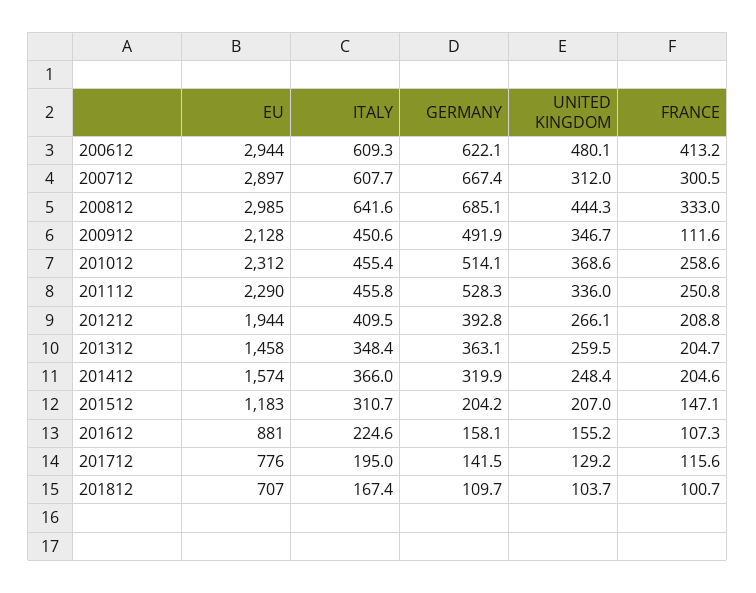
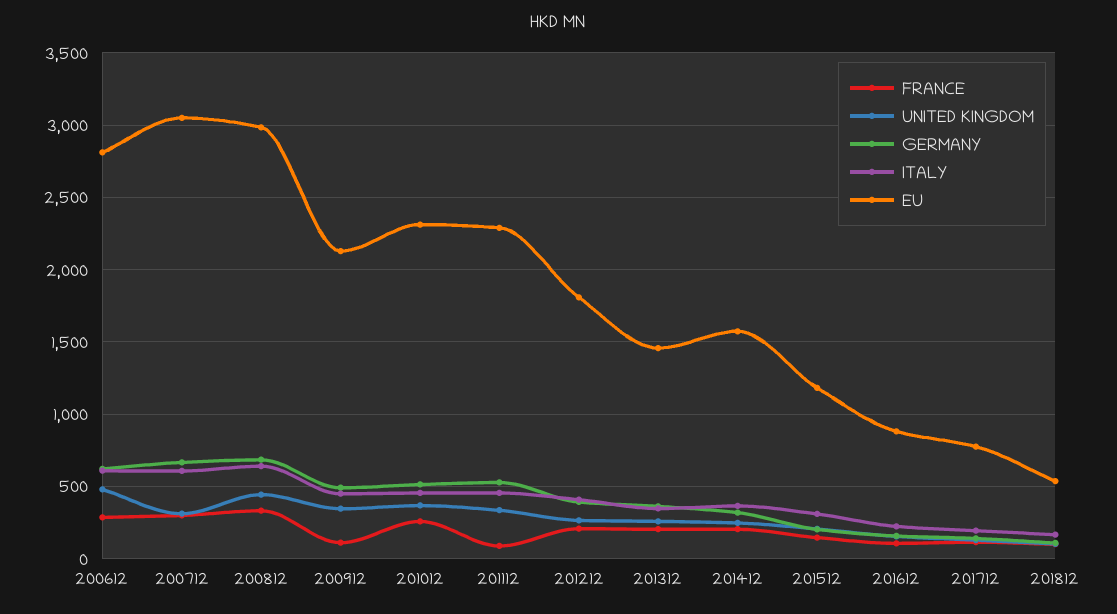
  {
    "EU": {
-     "200612": 2944,
+     "200612": 2800,
-     "200712": 2897,
+     "200712": 3050,
      "200812": 2985,
      "200912": 2128,
      "201012": 2312,
      "201112": 2290,
-     "201212": 1944,
+     "201212": 1800,
      "201312": 1458,
      "201412": 1574,
      "201512": 1183,
      "201612": 881,
      "201712": 776,
-     "201812": 707
+     "201812": 550
    },
    "ITALY": {
      "200612": 609.3,
      "200712": 607.7,
      "200812": 641.6,
      "200912": 450.6,
      "201012": 455.4,
      "201112": 455.8,
      "201212": 409.5,
      "201312": 348.4,
      "201412": 366,
      "201512": 310.7,
      "201612": 224.6,
      "201712": 195,
      "201812": 167.4
    },
    "GERMANY": {
      "200612": 622.1,
      "200712": 667.4,
      "200812": 685.1,
      "200912": 491.9,
      "201012": 514.1,
      "201112": 528.3,
      "201212": 392.8,
      "201312": 363.1,
      "201412": 319.9,
      "201512": 204.2,
      "201612": 158.1,
      "201712": 141.5,
      "201812": 109.7
    },
    "UNITED KINGDOM": {
      "200612": 480.1,
      "200712": 312,
      "200812": 444.3,
      "200912": 346.7,
      "201012": 368.6,
      "201112": 336,
      "201212": 266.1,
      "201312": 259.5,
      "201412": 248.4,
      "201512": 207,
      "201612": 155.2,
      "201712": 129.2,
      "201812": 103.7
    },
    "FRANCE": {
-     "200612": 413.2,
+     "200612": 300,
      "200712": 300.5,
      "200812": 333,
      "200912": 111.6,
      "201012": 258.6,
-     "201112": 250.8,
+     "201112": 100,
      "201212": 208.8,
      "201312": 204.7,
      "201412": 204.6,
      "201512": 147.1,
      "201612": 107.3,
      "201712": 115.6,
      "201812": 100.7
    }
  }

